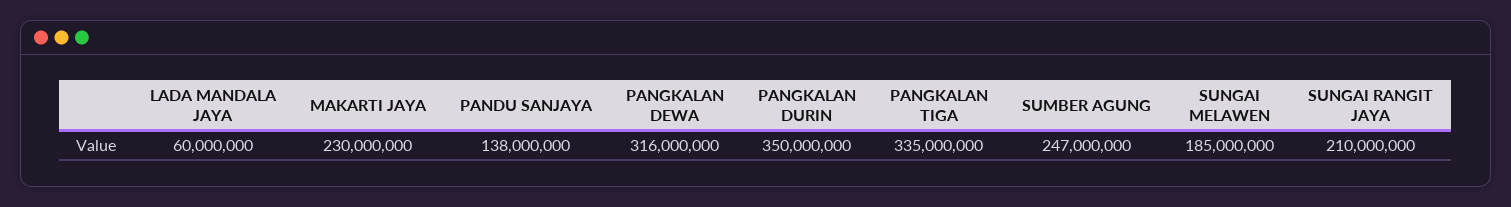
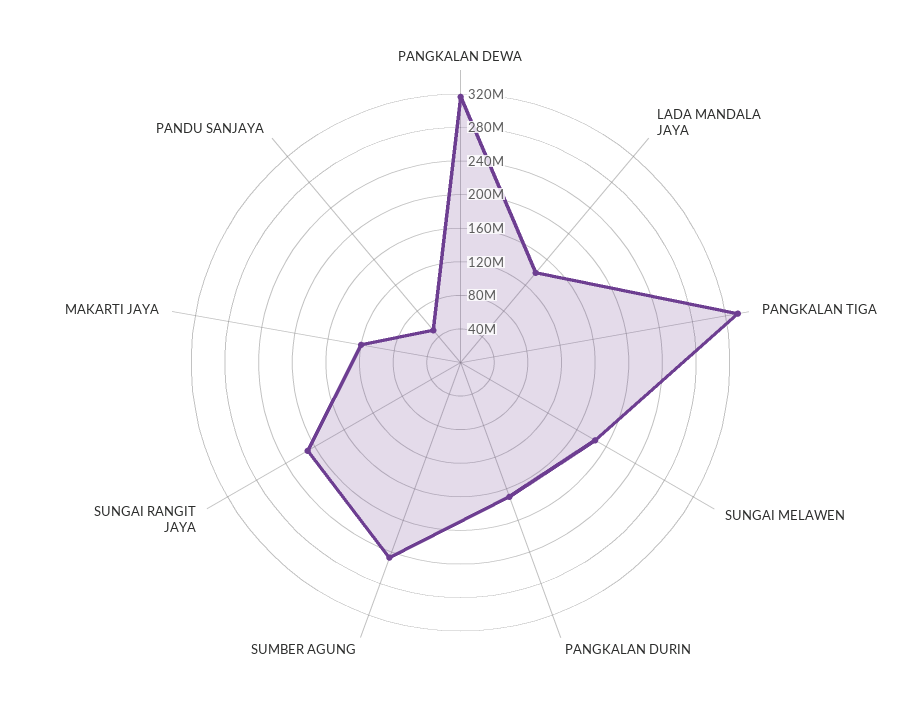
  {
-   "LADA MANDALA JAYA": 60000000,
+   "LADA MANDALA JAYA": 140000000,
-   "MAKARTI JAYA": 230000000,
+   "MAKARTI JAYA": 120000000,
-   "PANDU SANJAYA": 138000000,
+   "PANDU SANJAYA": 50000000,
    "PANGKALAN DEWA": 316000000,
-   "PANGKALAN DURIN": 350000000,
+   "PANGKALAN DURIN": 170000000,
    "PANGKALAN TIGA": 335000000,
    "SUMBER AGUNG": 247000000,
    "SUNGAI MELAWEN": 185000000,
    "SUNGAI RANGIT JAYA": 210000000
  }

